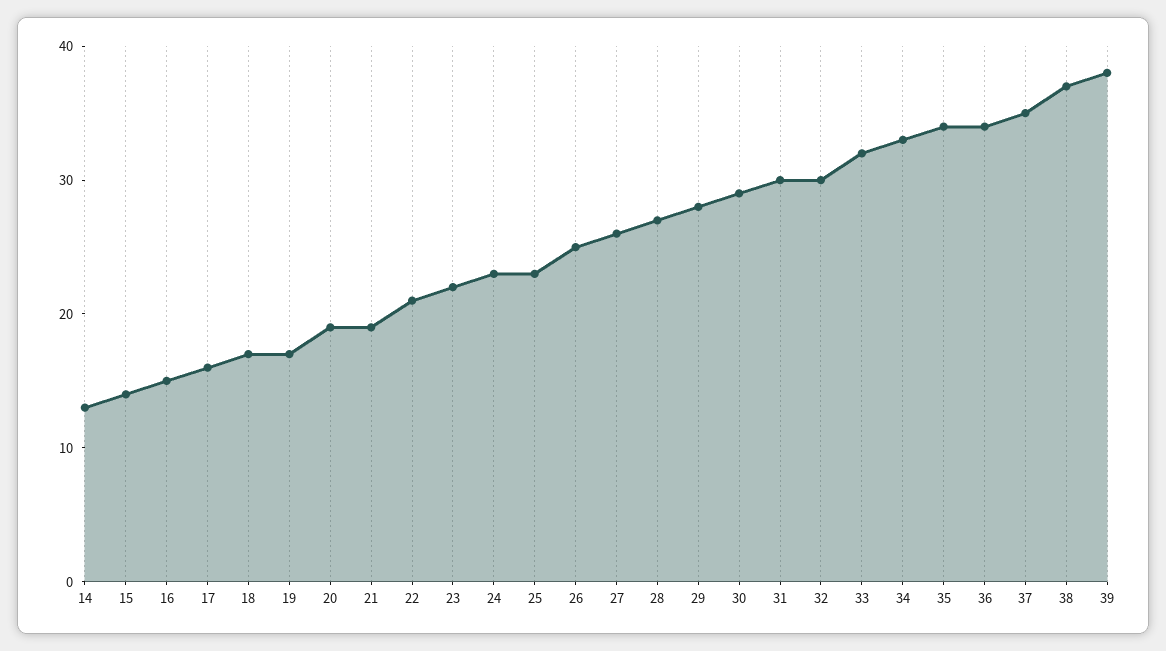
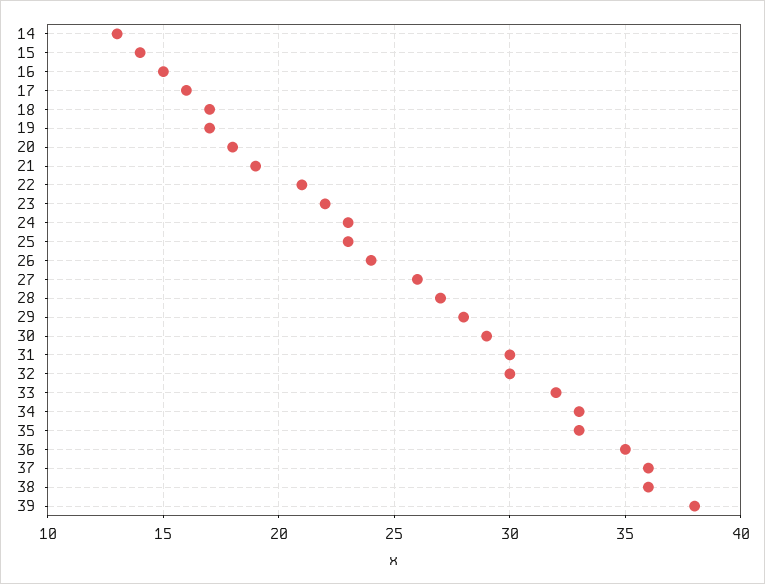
  {
    "14": 13,
    "15": 14,
    "16": 15,
    "17": 16,
    "18": 17,
    "19": 17,
-   "20": 19,
+   "20": 18,
    "21": 19,
    "22": 21,
    "23": 22,
    "24": 23,
    "25": 23,
-   "26": 25,
+   "26": 24,
    "27": 26,
    "28": 27,
    "29": 28,
    "30": 29,
    "31": 30,
    "32": 30,
    "33": 32,
    "34": 33,
-   "35": 34,
+   "35": 33,
-   "36": 34,
+   "36": 35,
-   "37": 35,
+   "37": 36,
-   "38": 37,
+   "38": 36,
    "39": 38
  }

